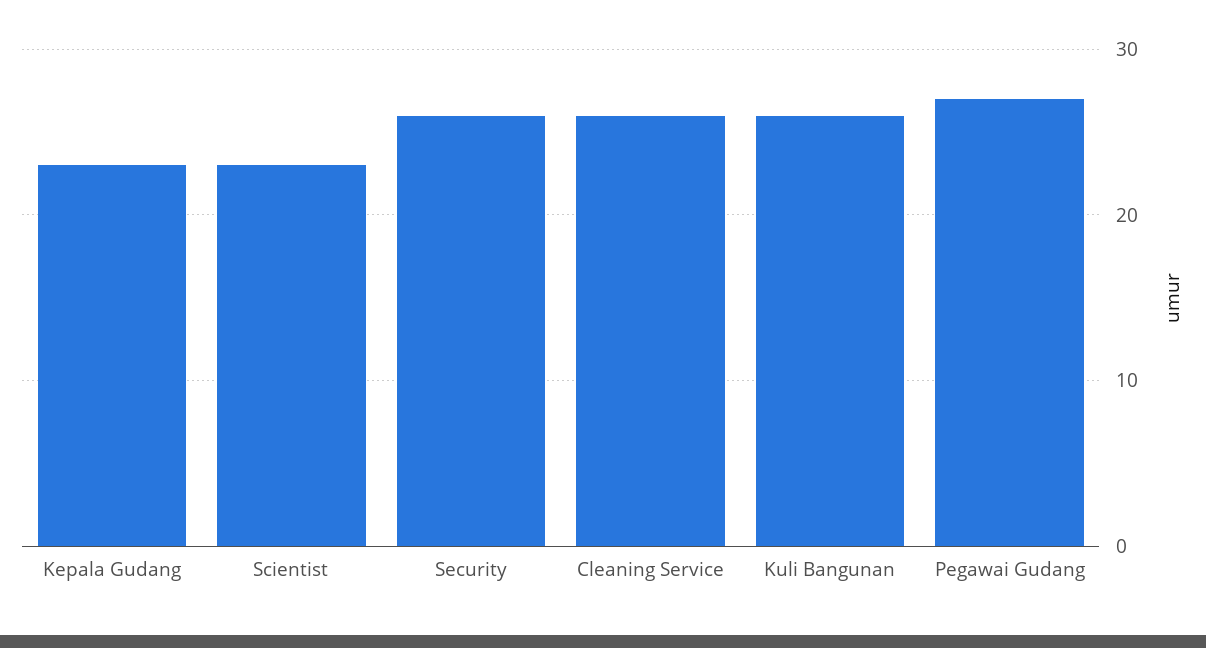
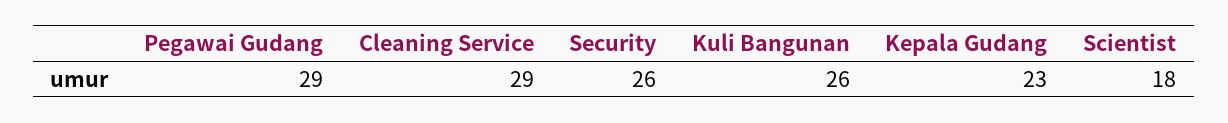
  {
    "Kepala Gudang": 23,
-   "Scientist": 23,
+   "Scientist": 18,
    "Security": 26,
-   "Cleaning Service": 26,
+   "Cleaning Service": 29,
    "Kuli Bangunan": 26,
-   "Pegawai Gudang": 27
+   "Pegawai Gudang": 29
  }

